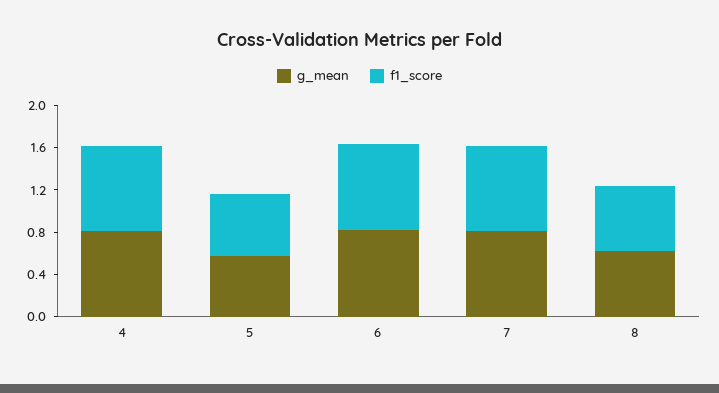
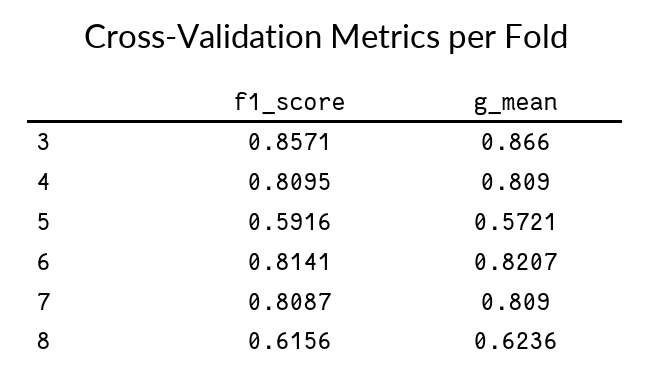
  {
    "g_mean": {
      "4": 0.809,
      "5": 0.5721,
      "6": 0.8207,
      "7": 0.809,
-     "8": 0.6236
+     "8": 0.6236,
+     "3": 0.866
    },
    "f1_score": {
      "4": 0.8095,
      "5": 0.5916,
      "6": 0.8141,
      "7": 0.8087,
-     "8": 0.6156
+     "8": 0.6156,
+     "3": 0.8571
    }
  }

